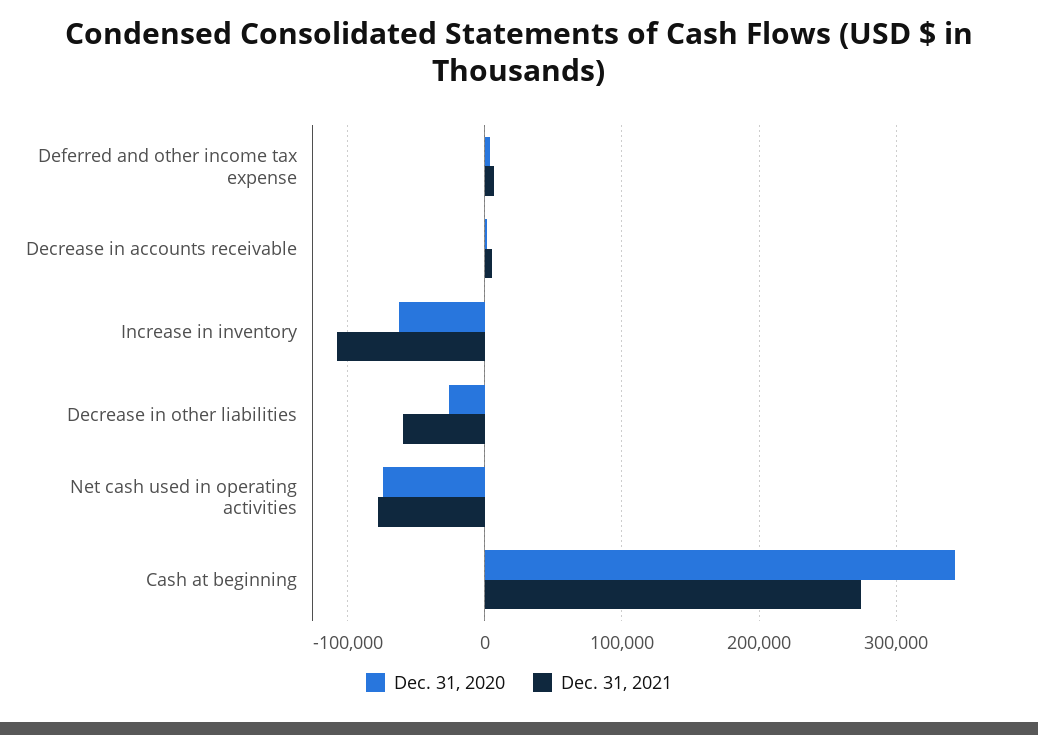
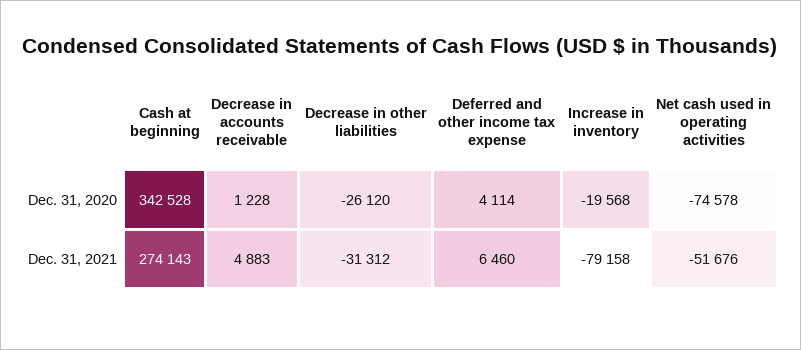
  {
    "Dec. 31, 2020": {
      "Deferred and other income tax expense": 4114,
      "Decrease in accounts receivable": 1228,
-     "Increase in inventory": -60000,
+     "Increase in inventory": -19568,
      "Decrease in other liabilities": -26120,
      "Net cash used in operating activities": -74578,
      "Cash at beginning": 342528
    },
    "Dec. 31, 2021": {
      "Deferred and other income tax expense": 6460,
      "Decrease in accounts receivable": 4883,
-     "Increase in inventory": -110000,
+     "Increase in inventory": -79158,
-     "Decrease in other liabilities": -60000,
+     "Decrease in other liabilities": -31312,
-     "Net cash used in operating activities": -80000,
+     "Net cash used in operating activities": -51676,
      "Cash at beginning": 274143
    }
  }

